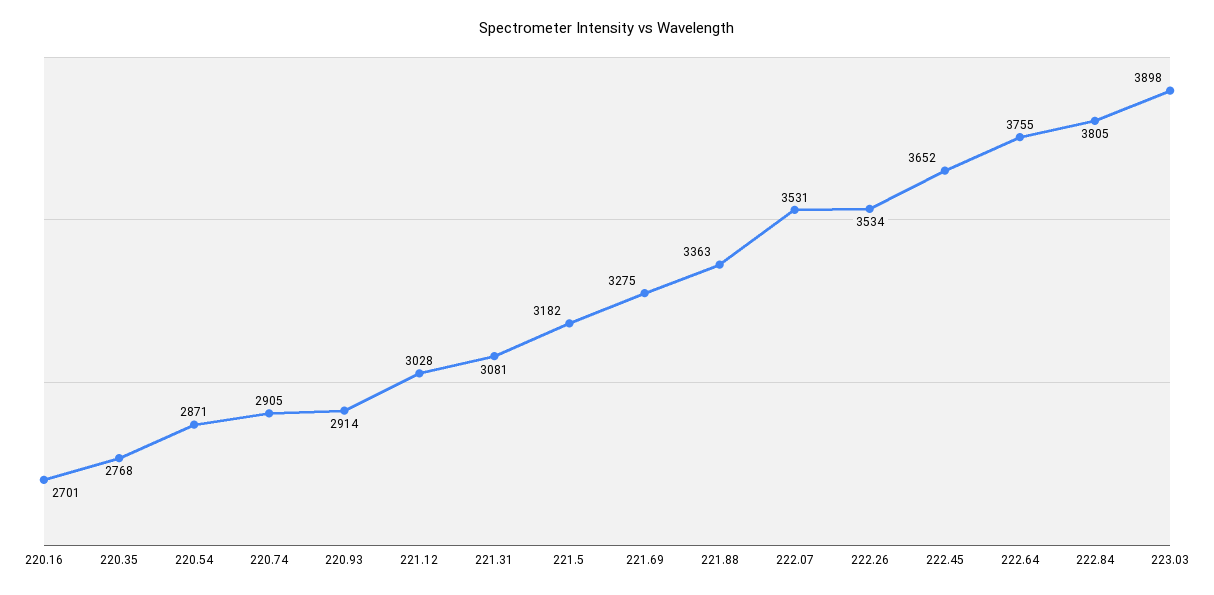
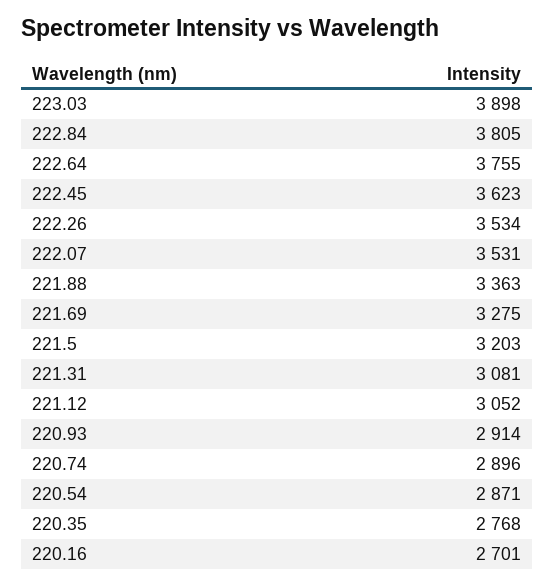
  {
    "220.16": 2701,
    "220.35": 2768,
    "220.54": 2871,
-   "220.74": 2905,
+   "220.74": 2896,
    "220.93": 2914,
-   "221.12": 3028,
+   "221.12": 3052,
    "221.31": 3081,
-   "221.5": 3182,
+   "221.5": 3203,
    "221.69": 3275,
    "221.88": 3363,
    "222.07": 3531,
    "222.26": 3534,
-   "222.45": 3652,
+   "222.45": 3623,
    "222.64": 3755,
    "222.84": 3805,
    "223.03": 3898
  }

